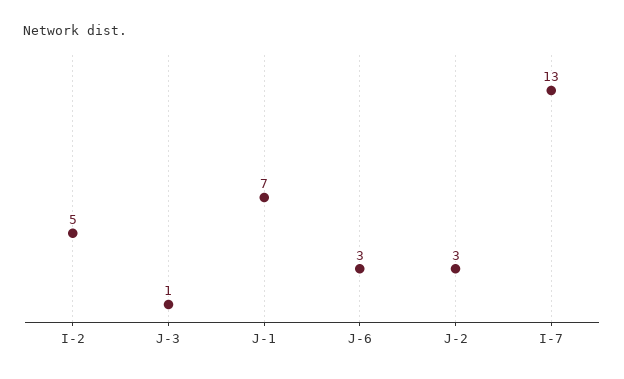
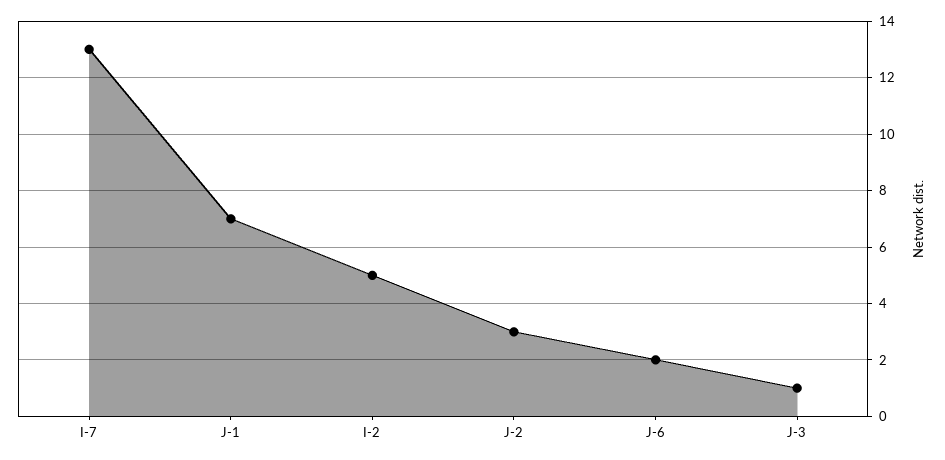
  {
    "I-2": 5,
    "J-3": 1,
    "J-1": 7,
-   "J-6": 3,
+   "J-6": 2,
    "J-2": 3,
    "I-7": 13
  }

